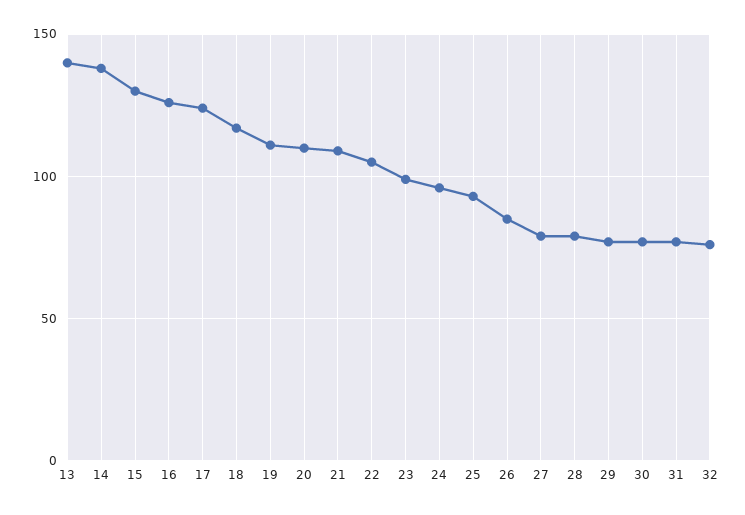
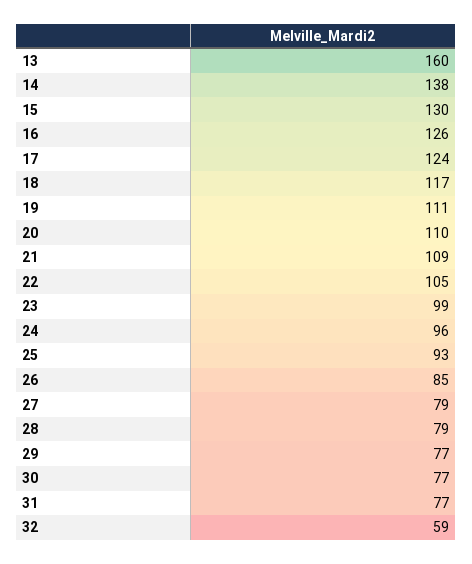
  {
-   "13": 140,
+   "13": 160,
    "14": 138,
    "15": 130,
    "16": 126,
    "17": 124,
    "18": 117,
    "19": 111,
    "20": 110,
    "21": 109,
    "22": 105,
    "23": 99,
    "24": 96,
    "25": 93,
    "26": 85,
    "27": 79,
    "28": 79,
    "29": 77,
    "30": 77,
    "31": 77,
-   "32": 75
+   "32": 59
  }

